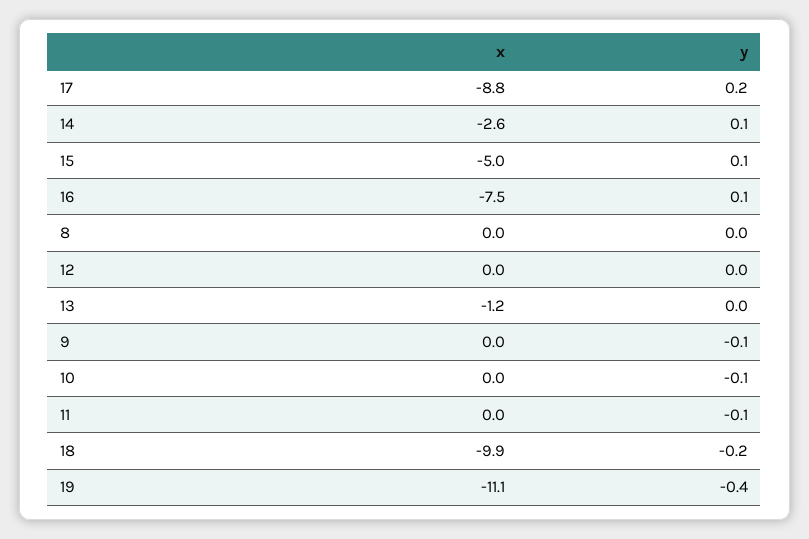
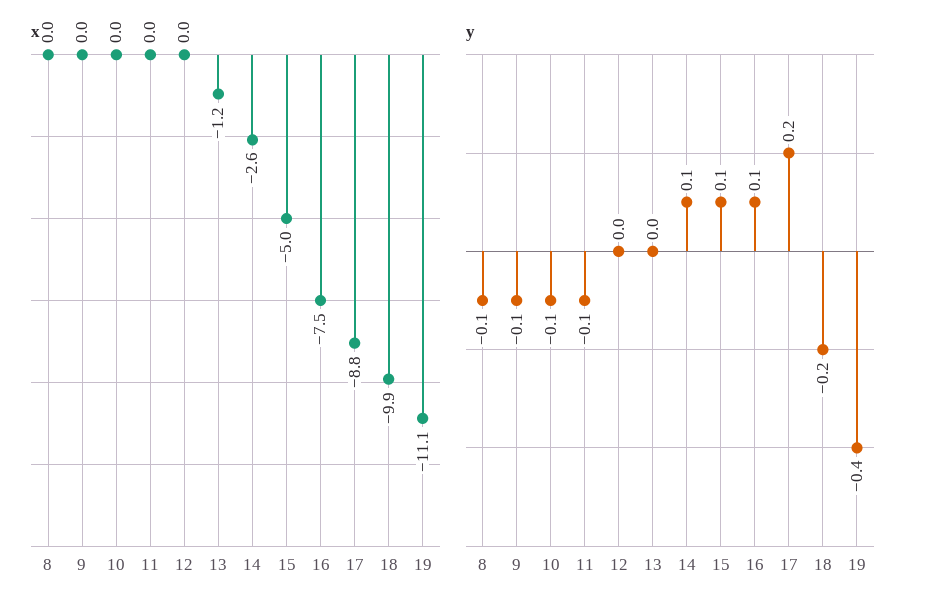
  {
    "x": {
      "17": -8.8,
      "14": -2.6,
      "15": -5,
      "16": -7.5,
      "8": 0,
      "12": 0,
      "13": -1.2,
      "9": 0,
      "10": 0,
      "11": 0,
      "18": -9.9,
      "19": -11.1
    },
    "y": {
      "17": 0.2,
      "14": 0.1,
      "15": 0.1,
      "16": 0.1,
-     "8": 0,
+     "8": -0.1,
      "12": 0,
      "13": 0,
      "9": -0.1,
      "10": -0.1,
      "11": -0.1,
      "18": -0.2,
      "19": -0.4
    }
  }

